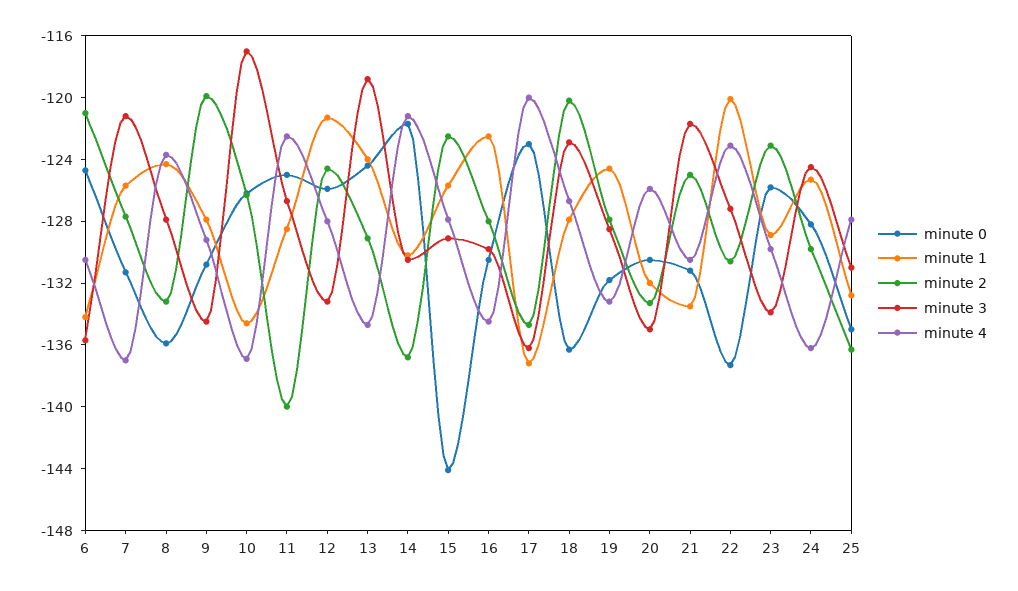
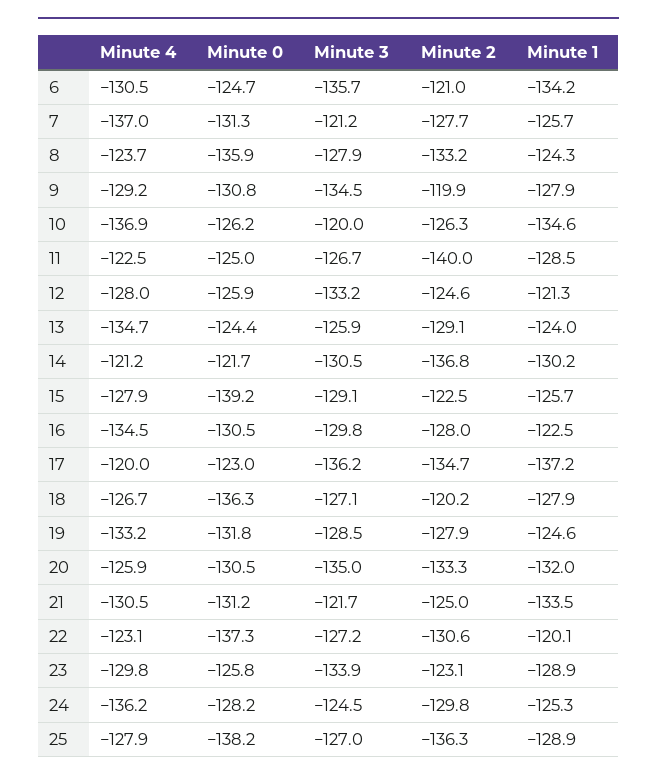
  {
    "minute 0": {
      "6": -124.7,
      "7": -131.3,
      "8": -135.9,
      "9": -130.8,
      "10": -126.2,
      "11": -125,
      "12": -125.9,
      "13": -124.4,
      "14": -121.7,
-     "15": -144,
+     "15": -139.2,
      "16": -130.5,
      "17": -123,
      "18": -136.3,
      "19": -131.8,
      "20": -130.5,
      "21": -131.2,
      "22": -137.3,
      "23": -125.8,
      "24": -128.2,
-     "25": -135
+     "25": -138.2
    },
    "minute 1": {
      "6": -134.2,
      "7": -125.7,
      "8": -124.3,
      "9": -127.9,
      "10": -134.6,
      "11": -128.5,
      "12": -121.3,
      "13": -124,
      "14": -130.2,
      "15": -125.7,
      "16": -122.5,
      "17": -137.2,
      "18": -127.9,
      "19": -124.6,
      "20": -132,
      "21": -133.5,
      "22": -120.1,
      "23": -128.9,
      "24": -125.3,
-     "25": -133
+     "25": -128.9
    },
    "minute 2": {
      "6": -121,
      "7": -127.7,
      "8": -133.2,
      "9": -119.9,
      "10": -126.3,
      "11": -140,
      "12": -124.6,
      "13": -129.1,
      "14": -136.8,
      "15": -122.5,
      "16": -128,
      "17": -134.7,
      "18": -120.2,
      "19": -127.9,
      "20": -133.3,
      "21": -125,
      "22": -130.6,
      "23": -123.1,
      "24": -129.8,
      "25": -136.3
    },
    "minute 3": {
      "6": -135.7,
      "7": -121.2,
      "8": -127.9,
      "9": -134.5,
-     "10": -117,
+     "10": -120,
      "11": -126.7,
      "12": -133.2,
-     "13": -119,
+     "13": -125.9,
      "14": -130.5,
      "15": -129.1,
      "16": -129.8,
      "17": -136.2,
-     "18": -123,
+     "18": -127.1,
      "19": -128.5,
      "20": -135,
      "21": -121.7,
      "22": -127.2,
      "23": -133.9,
      "24": -124.5,
-     "25": -131
+     "25": -127
    },
    "minute 4": {
      "6": -130.5,
      "7": -137,
      "8": -123.7,
      "9": -129.2,
      "10": -136.9,
      "11": -122.5,
      "12": -128,
      "13": -134.7,
      "14": -121.2,
      "15": -127.9,
      "16": -134.5,
      "17": -120,
      "18": -126.7,
      "19": -133.2,
      "20": -125.9,
      "21": -130.5,
      "22": -123.1,
      "23": -129.8,
      "24": -136.2,
      "25": -127.9
    }
  }

